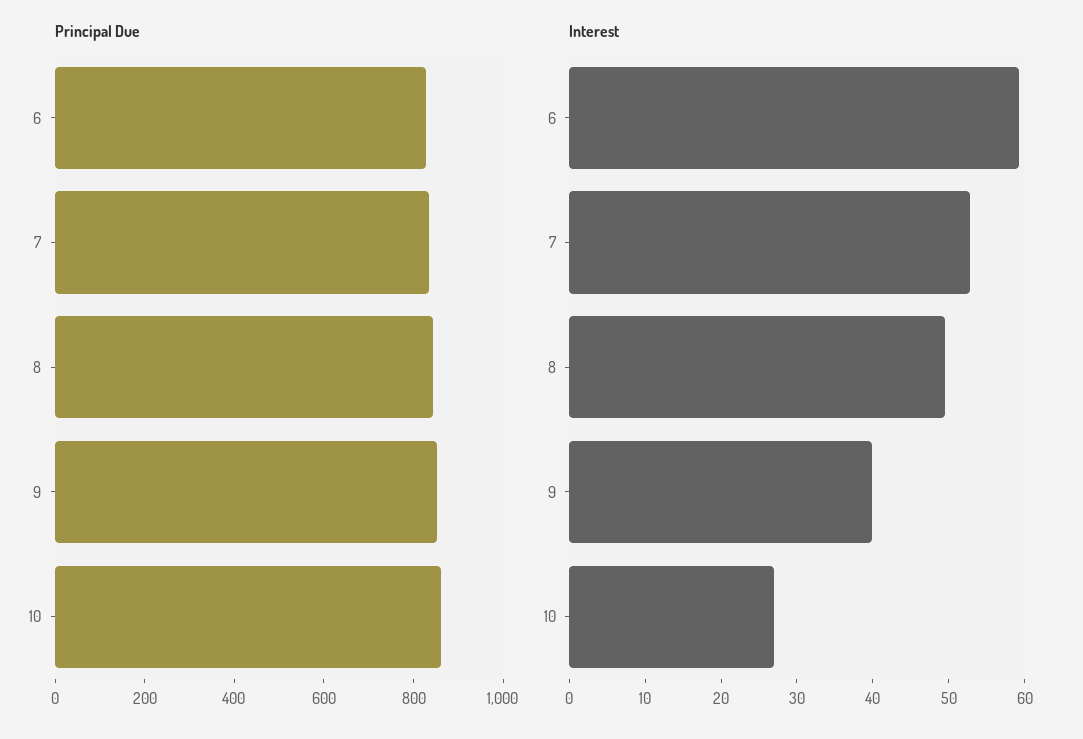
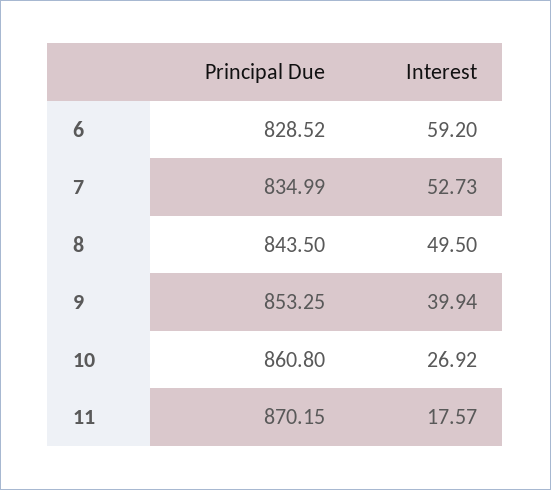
  {
    "Principal Due": {
      "6": 828.52,
      "7": 834.99,
      "8": 843.5,
      "9": 853.25,
-     "10": 860.8
+     "10": 860.8,
+     "11": 870.15
    },
    "Interest": {
      "6": 59.2,
      "7": 52.73,
      "8": 49.5,
      "9": 39.94,
-     "10": 26.92
+     "10": 26.92,
+     "11": 17.57
    }
  }

